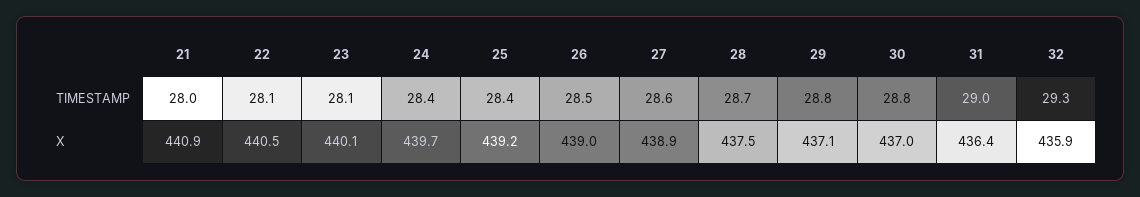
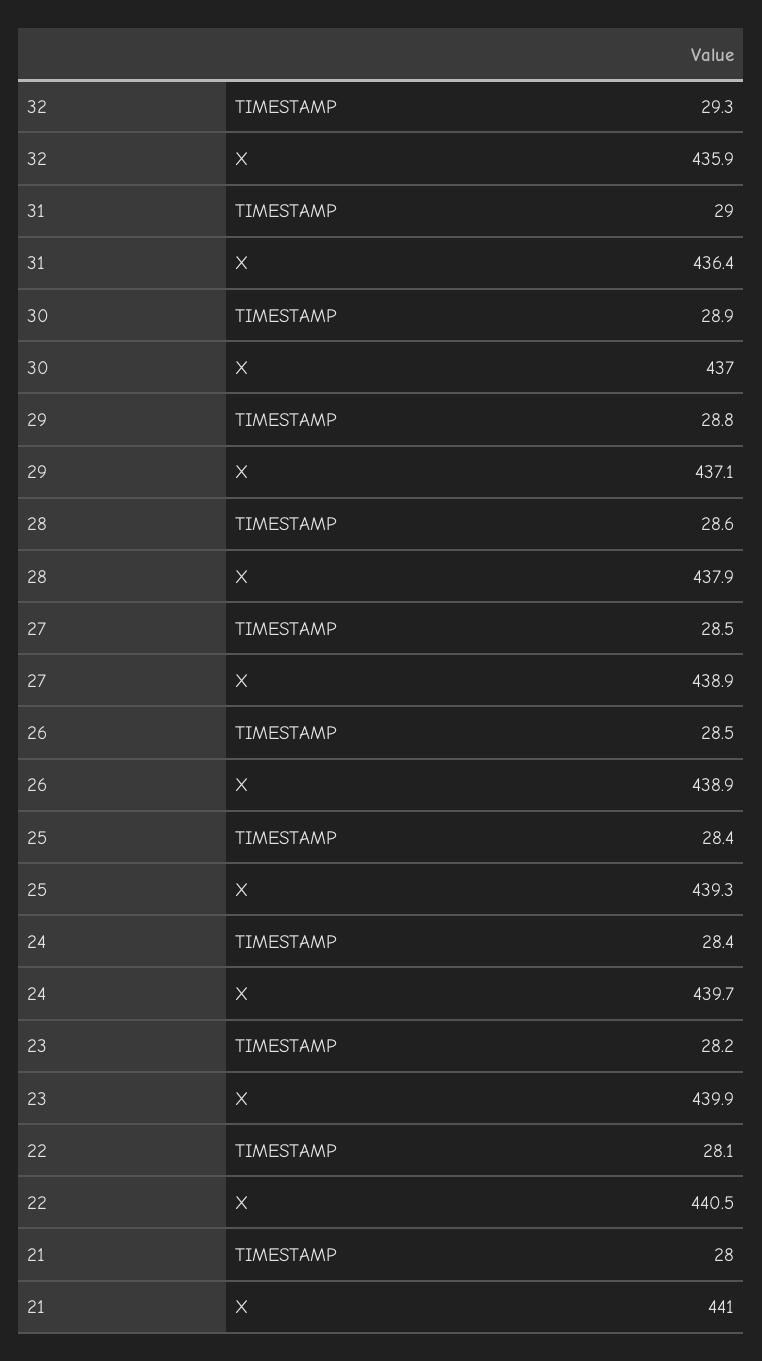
  {
    "21": {
      "TIMESTAMP": 28,
-     "X": 440.9
+     "X": 441
    },
    "22": {
      "TIMESTAMP": 28.1,
      "X": 440.5
    },
    "23": {
-     "TIMESTAMP": 28.1,
+     "TIMESTAMP": 28.2,
-     "X": 440.1
+     "X": 439.9
    },
    "24": {
      "TIMESTAMP": 28.4,
      "X": 439.7
    },
    "25": {
      "TIMESTAMP": 28.4,
-     "X": 439.2
+     "X": 439.3
    },
    "26": {
      "TIMESTAMP": 28.5,
-     "X": 439
+     "X": 438.9
    },
    "27": {
-     "TIMESTAMP": 28.6,
+     "TIMESTAMP": 28.5,
      "X": 438.9
    },
    "28": {
-     "TIMESTAMP": 28.7,
+     "TIMESTAMP": 28.6,
-     "X": 437.5
+     "X": 437.9
    },
    "29": {
      "TIMESTAMP": 28.8,
      "X": 437.1
    },
    "30": {
-     "TIMESTAMP": 28.8,
+     "TIMESTAMP": 28.9,
      "X": 437
    },
    "31": {
      "TIMESTAMP": 29,
      "X": 436.4
    },
    "32": {
      "TIMESTAMP": 29.3,
      "X": 435.9
    }
  }

